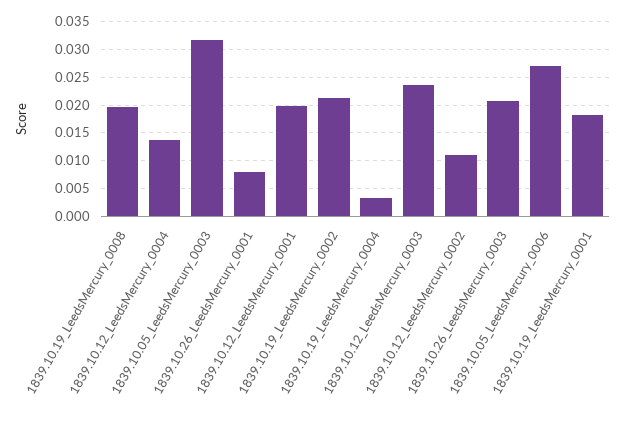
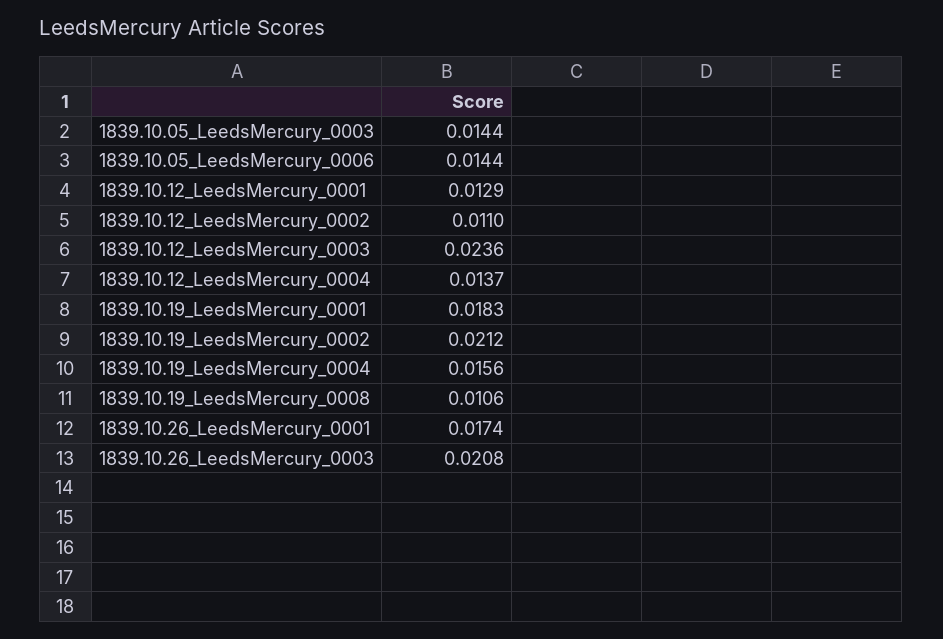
  {
-   "1839.10.19_LeedsMercury_0008": 0.02,
+   "1839.10.19_LeedsMercury_0008": 0.0106,
    "1839.10.12_LeedsMercury_0004": 0.0137,
-   "1839.10.05_LeedsMercury_0003": 0.0325,
+   "1839.10.05_LeedsMercury_0003": 0.0144,
-   "1839.10.26_LeedsMercury_0001": 0.0075,
+   "1839.10.26_LeedsMercury_0001": 0.0174,
-   "1839.10.12_LeedsMercury_0001": 0.02,
+   "1839.10.12_LeedsMercury_0001": 0.0129,
    "1839.10.19_LeedsMercury_0002": 0.0212,
-   "1839.10.19_LeedsMercury_0004": 0.0025,
+   "1839.10.19_LeedsMercury_0004": 0.0156,
    "1839.10.12_LeedsMercury_0003": 0.0236,
    "1839.10.12_LeedsMercury_0002": 0.011,
    "1839.10.26_LeedsMercury_0003": 0.0208,
-   "1839.10.05_LeedsMercury_0006": 0.0275,
+   "1839.10.05_LeedsMercury_0006": 0.0144,
    "1839.10.19_LeedsMercury_0001": 0.0183
  }

